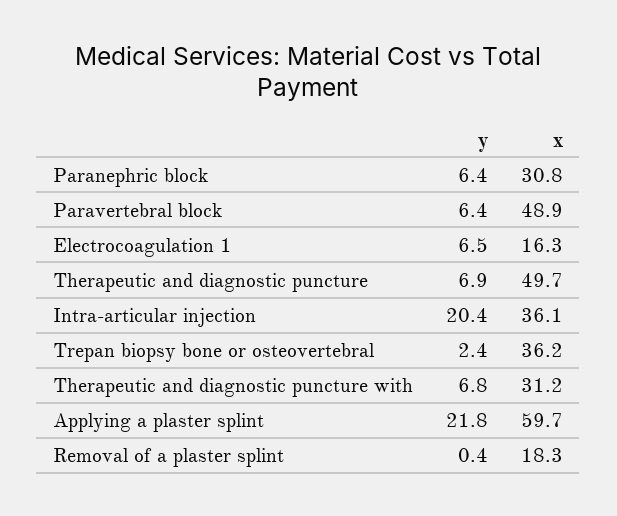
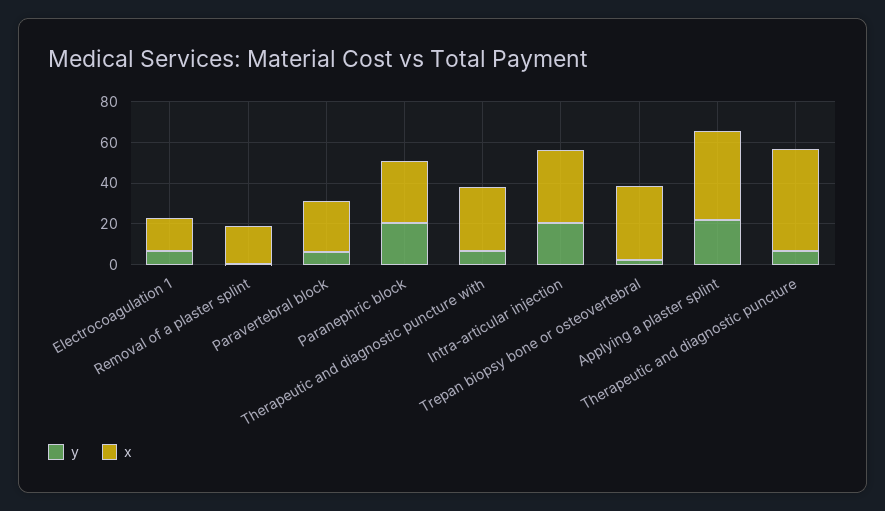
  {
    "y": {
-     "Paranephric block": 6.4,
+     "Paranephric block": 20,
      "Paravertebral block": 6.4,
      "Electrocoagulation 1": 6.5,
      "Therapeutic and diagnostic puncture": 6.9,
      "Intra-articular injection": 20.4,
      "Trepan biopsy bone or osteovertebral": 2.4,
      "Therapeutic and diagnostic puncture with": 6.8,
      "Applying a plaster splint": 21.8,
      "Removal of a plaster splint": 0.4
    },
    "x": {
      "Paranephric block": 30.8,
-     "Paravertebral block": 48.9,
+     "Paravertebral block": 25,
      "Electrocoagulation 1": 16.3,
      "Therapeutic and diagnostic puncture": 49.7,
      "Intra-articular injection": 36.1,
      "Trepan biopsy bone or osteovertebral": 36.2,
      "Therapeutic and diagnostic puncture with": 31.2,
-     "Applying a plaster splint": 59.7,
+     "Applying a plaster splint": 45,
      "Removal of a plaster splint": 18.3
    }
  }

